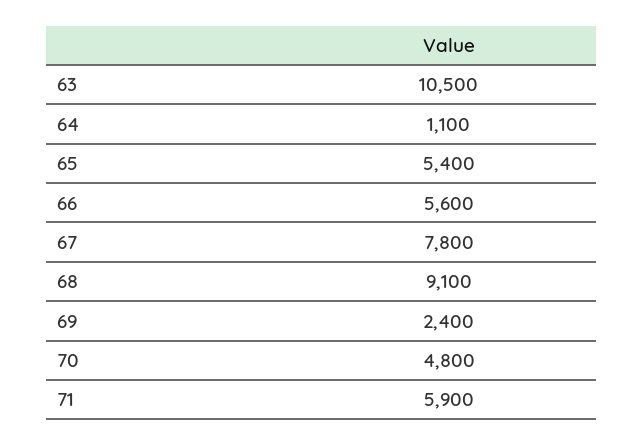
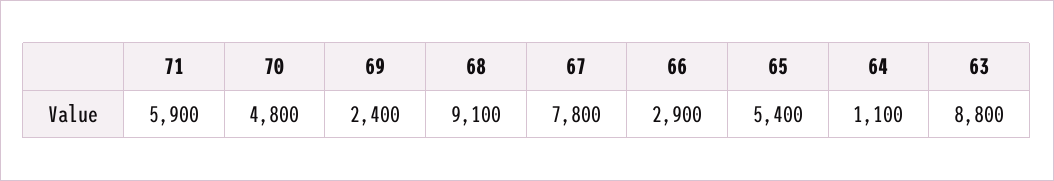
  {
-   "63": 10500,
+   "63": 8800,
    "64": 1100,
    "65": 5400,
-   "66": 5600,
+   "66": 2900,
    "67": 7800,
    "68": 9100,
    "69": 2400,
    "70": 4800,
    "71": 5900
  }

